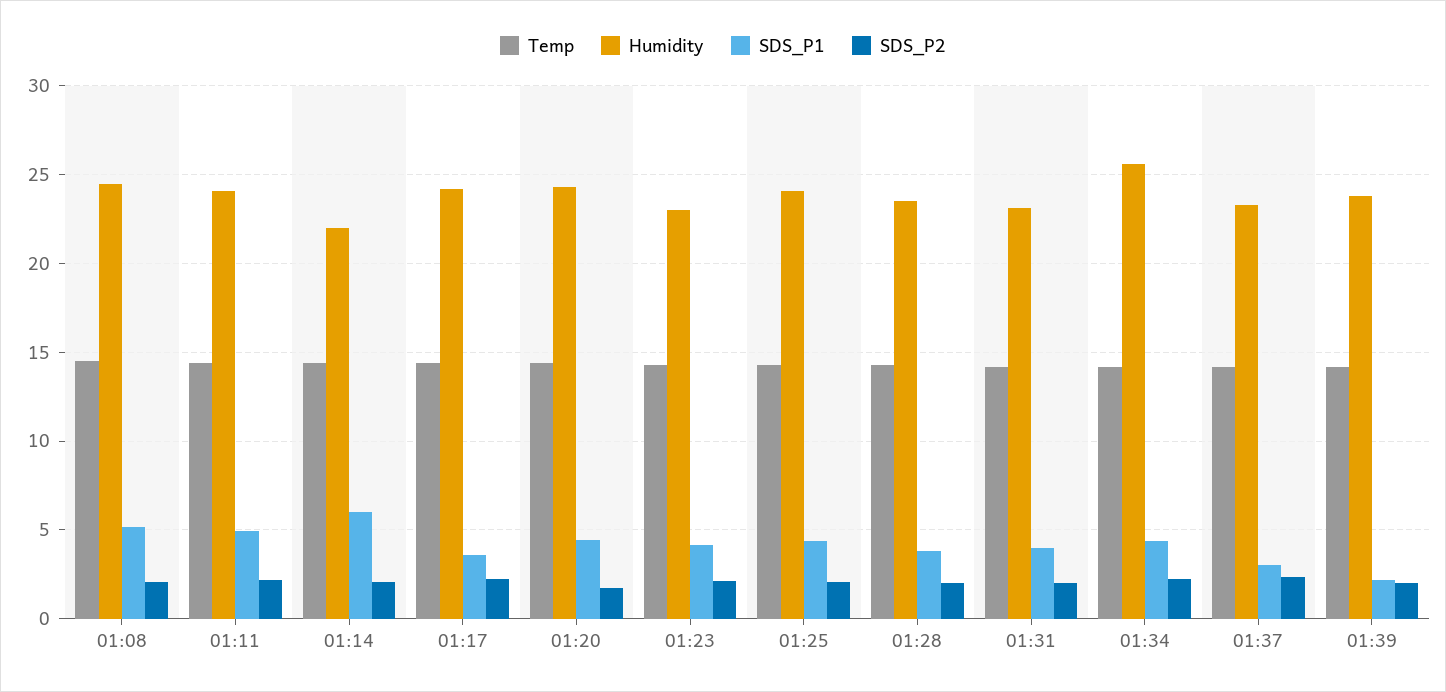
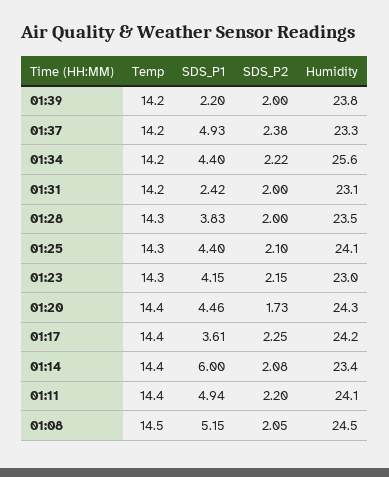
  {
    "Temp": {
      "01:08": 14.5,
      "01:11": 14.4,
      "01:14": 14.4,
      "01:17": 14.4,
      "01:20": 14.4,
      "01:23": 14.3,
      "01:25": 14.3,
      "01:28": 14.3,
      "01:31": 14.2,
      "01:34": 14.2,
      "01:37": 14.2,
      "01:39": 14.2
    },
    "Humidity": {
      "01:08": 24.5,
      "01:11": 24.1,
-     "01:14": 22,
+     "01:14": 23.4,
      "01:17": 24.2,
      "01:20": 24.3,
      "01:23": 23,
      "01:25": 24.1,
      "01:28": 23.5,
      "01:31": 23.1,
      "01:34": 25.6,
      "01:37": 23.3,
      "01:39": 23.8
    },
    "SDS_P1": {
      "01:08": 5.15,
      "01:11": 4.94,
      "01:14": 6,
      "01:17": 3.61,
      "01:20": 4.46,
      "01:23": 4.15,
      "01:25": 4.4,
      "01:28": 3.83,
-     "01:31": 4,
+     "01:31": 2.42,
      "01:34": 4.4,
-     "01:37": 3,
+     "01:37": 4.93,
      "01:39": 2.2
    },
    "SDS_P2": {
      "01:08": 2.05,
      "01:11": 2.2,
      "01:14": 2.08,
      "01:17": 2.25,
      "01:20": 1.73,
      "01:23": 2.15,
      "01:25": 2.1,
      "01:28": 2,
      "01:31": 2,
      "01:34": 2.22,
      "01:37": 2.38,
      "01:39": 2
    }
  }

